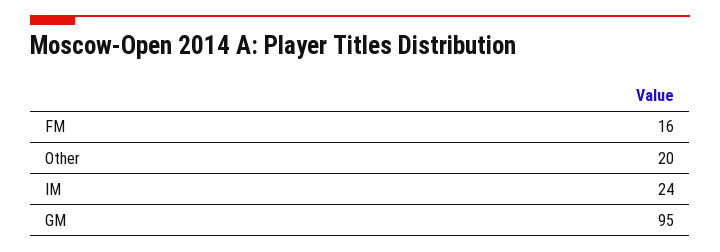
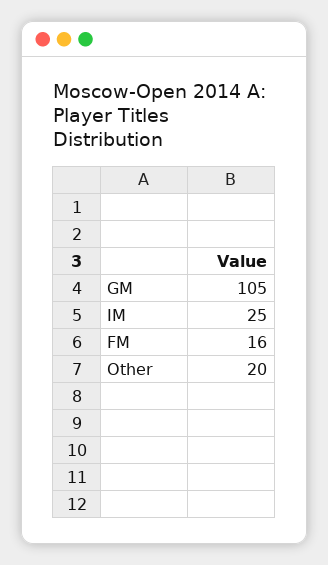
  {
    "FM": 16,
    "Other": 20,
-   "IM": 24,
+   "IM": 25,
-   "GM": 95
+   "GM": 105
  }

